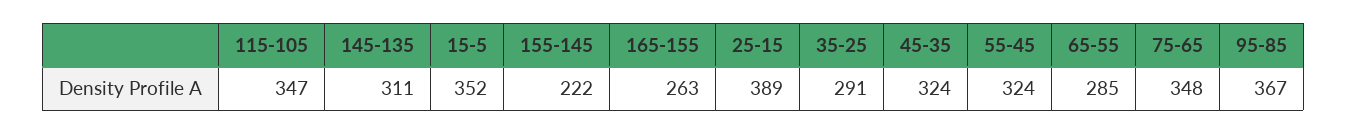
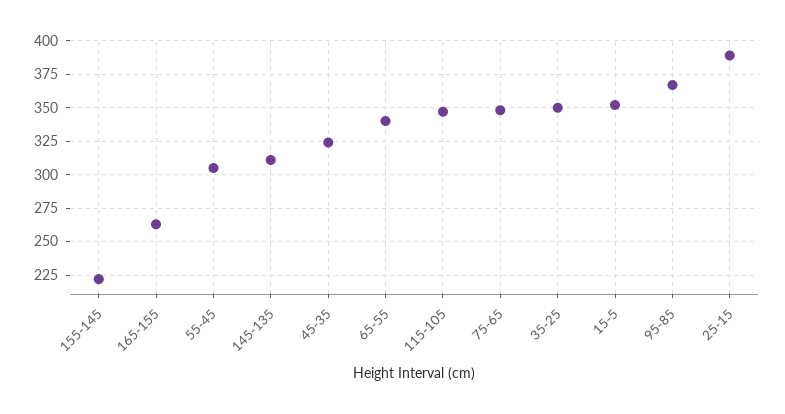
  {
    "115-105": 347,
    "145-135": 311,
    "15-5": 352,
    "155-145": 222,
    "165-155": 263,
    "25-15": 389,
-   "35-25": 291,
+   "35-25": 350,
    "45-35": 324,
-   "55-45": 324,
+   "55-45": 305,
-   "65-55": 285,
+   "65-55": 340,
    "75-65": 348,
    "95-85": 367
  }

